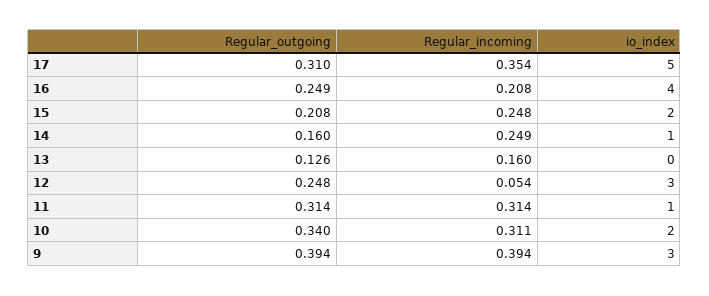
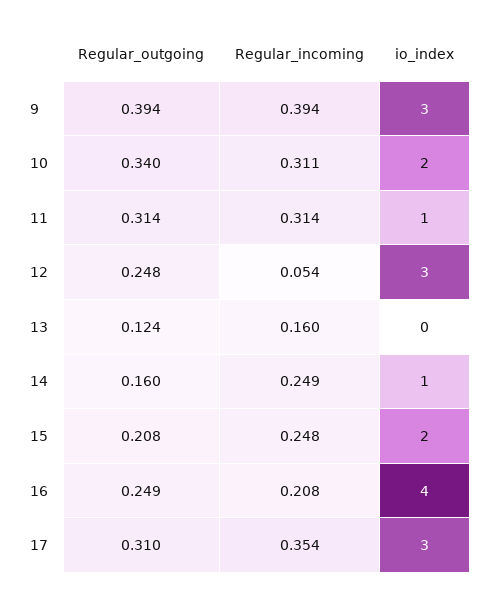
  {
    "Regular_outgoing": {
      "17": 0.31,
      "16": 0.249,
      "15": 0.208,
      "14": 0.16,
-     "13": 0.126,
+     "13": 0.124,
      "12": 0.248,
      "11": 0.314,
      "10": 0.34,
      "9": 0.394
    },
    "Regular_incoming": {
      "17": 0.354,
      "16": 0.208,
      "15": 0.248,
      "14": 0.249,
      "13": 0.16,
      "12": 0.054,
      "11": 0.314,
      "10": 0.311,
      "9": 0.394
    },
    "io_index": {
-     "17": 5,
+     "17": 3,
      "16": 4,
      "15": 2,
      "14": 1,
      "13": 0,
      "12": 3,
      "11": 1,
      "10": 2,
      "9": 3
    }
  }

